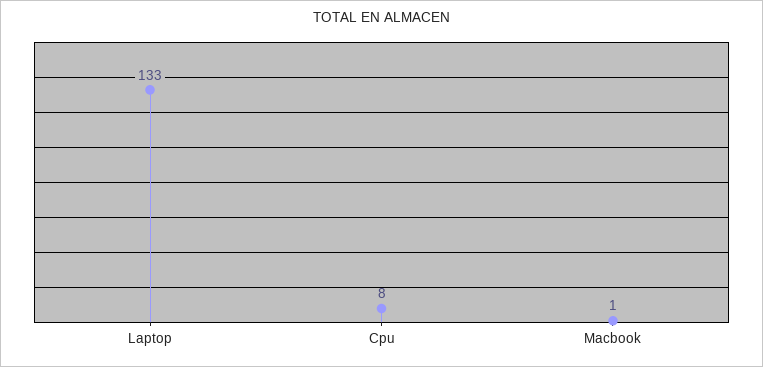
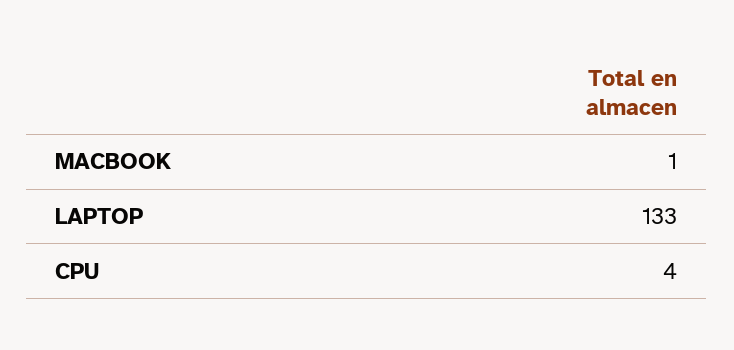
  {
    "Laptop": 133,
-   "Cpu": 8,
+   "Cpu": 4,
    "Macbook": 1
  }

